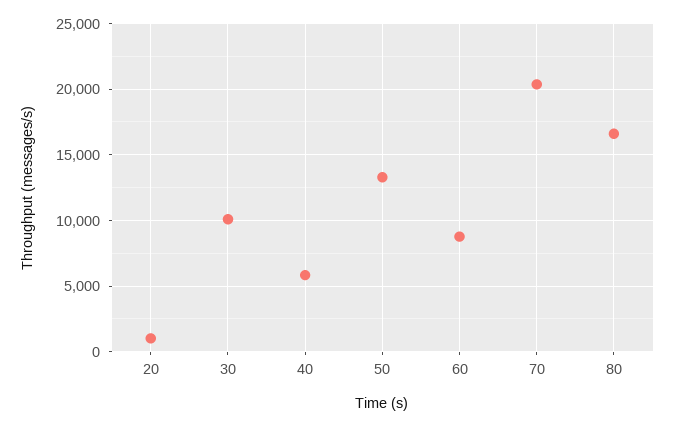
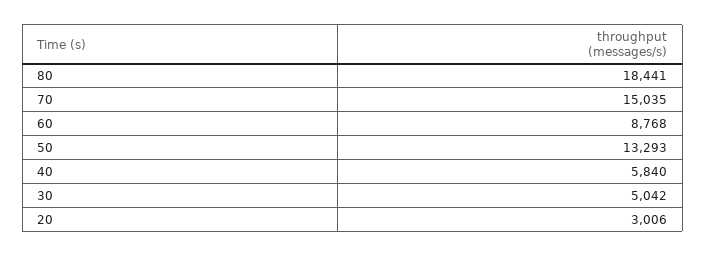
  {
-   "20": 1000,
+   "20": 3006,
-   "30": 10000,
+   "30": 5042,
    "40": 5840,
    "50": 13293,
    "60": 8768,
-   "70": 20500,
+   "70": 15035,
-   "80": 16500
+   "80": 18441
  }

